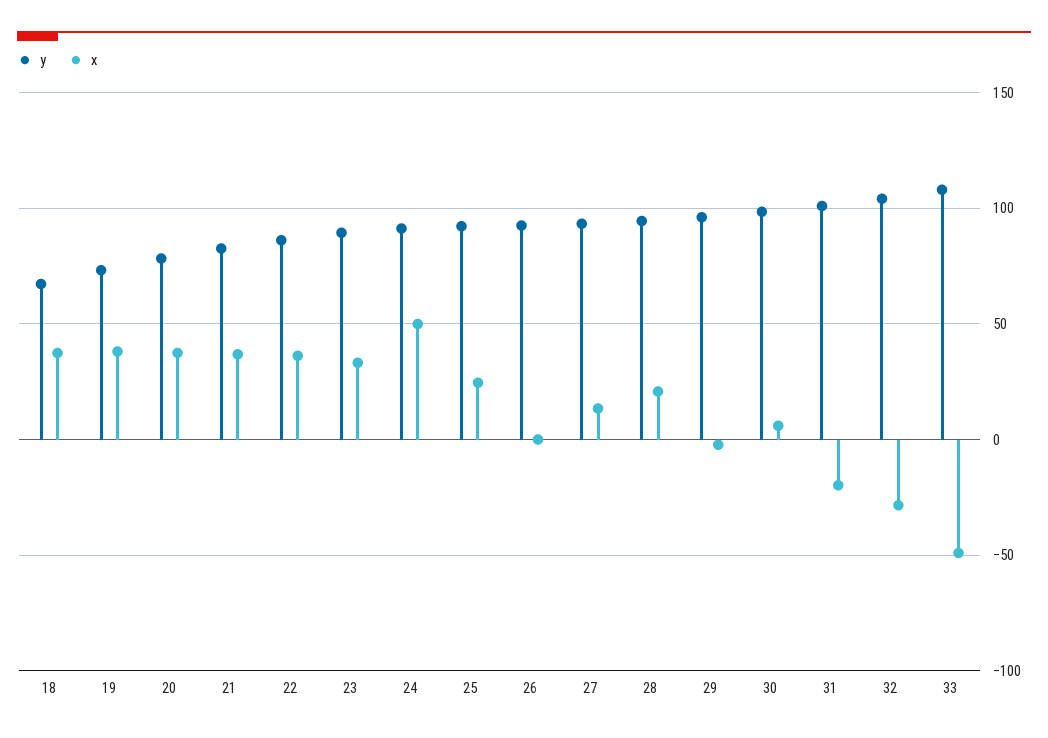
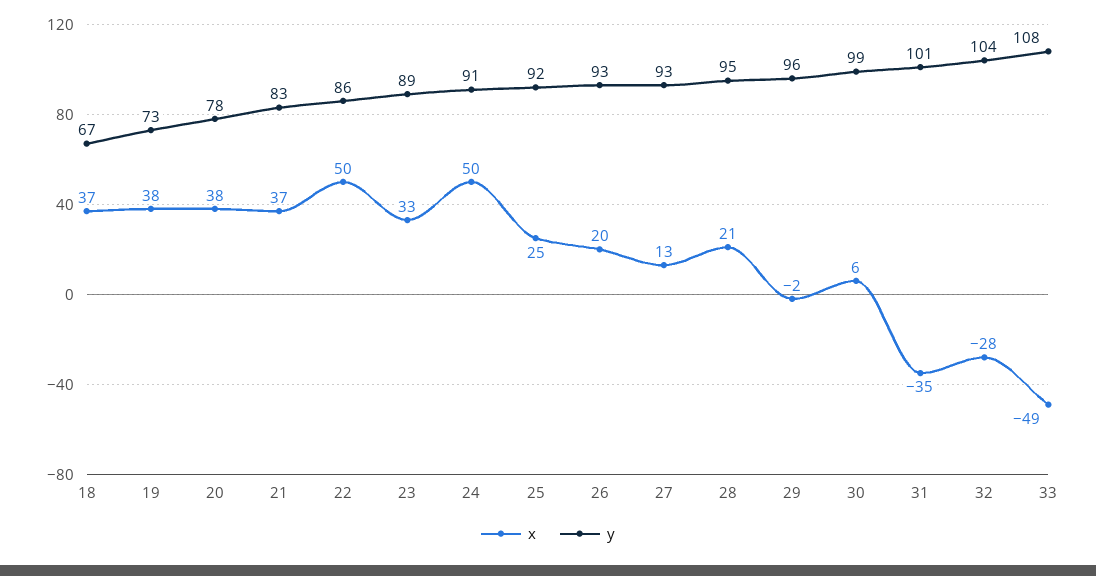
  {
    "y": {
      "18": 67,
      "19": 73,
      "20": 78,
      "21": 83,
      "22": 86,
      "23": 89,
      "24": 91,
      "25": 92,
      "26": 93,
      "27": 93,
      "28": 95,
      "29": 96,
      "30": 99,
      "31": 101,
      "32": 104,
      "33": 108
    },
    "x": {
      "18": 37,
      "19": 38,
      "20": 38,
      "21": 37,
-     "22": 35,
+     "22": 50,
      "23": 33,
      "24": 50,
      "25": 25,
-     "26": 0,
+     "26": 20,
      "27": 13,
      "28": 21,
      "29": -2,
      "30": 6,
-     "31": -20,
+     "31": -35,
      "32": -28,
      "33": -49
    }
  }

